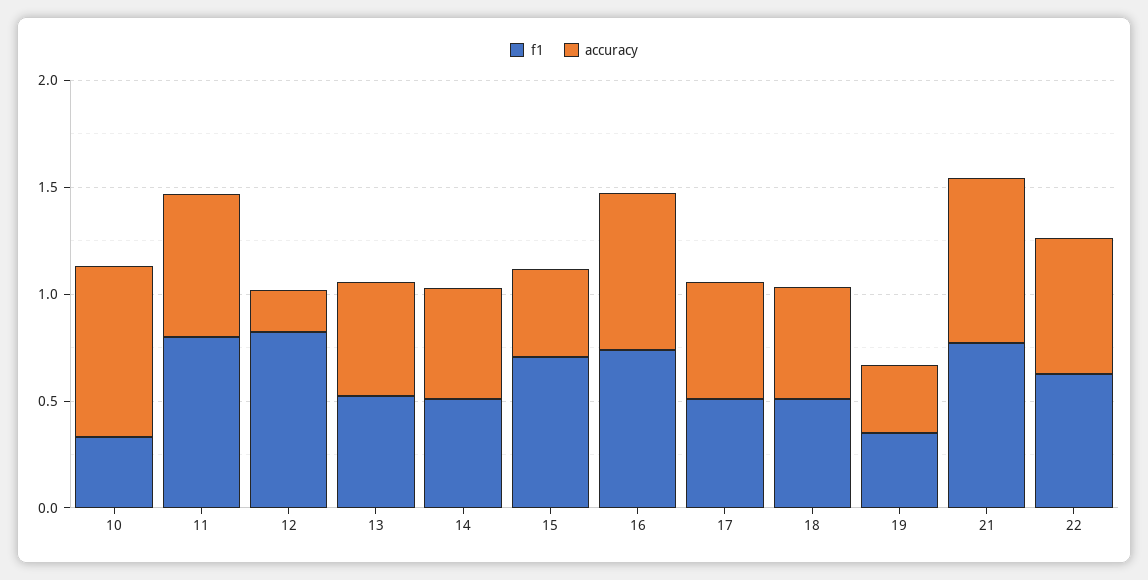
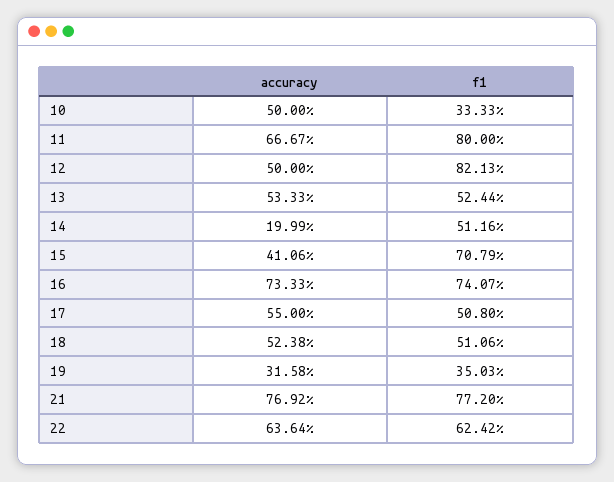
  {
    "f1": {
      "10": 0.3333,
      "11": 0.8,
      "12": 0.8213,
      "13": 0.5244,
      "14": 0.5116,
      "15": 0.7079,
      "16": 0.7407,
      "17": 0.508,
      "18": 0.5106,
      "19": 0.3503,
      "21": 0.772,
      "22": 0.6242
    },
    "accuracy": {
-     "10": 0.8,
+     "10": 0.5,
      "11": 0.6667,
-     "12": 0.2,
+     "12": 0.5,
      "13": 0.5333,
-     "14": 0.5,
+     "14": 0.1999,
      "15": 0.4106,
      "16": 0.7333,
      "17": 0.55,
      "18": 0.5238,
      "19": 0.3158,
      "21": 0.7692,
      "22": 0.6364
    }
  }

